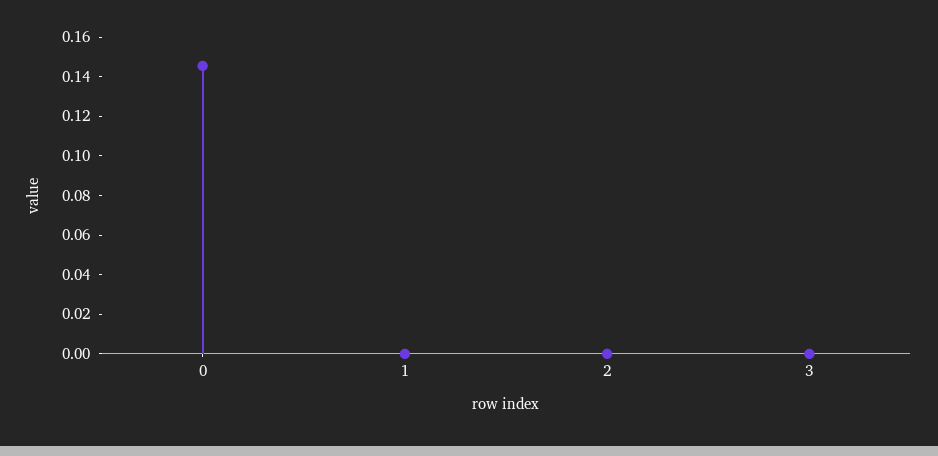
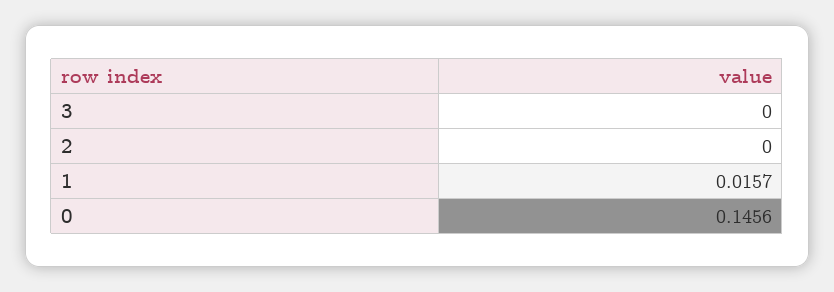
  {
    "0": 0.1456,
-   "1": 0,
+   "1": 0.0157,
    "2": 0,
    "3": 0
  }

